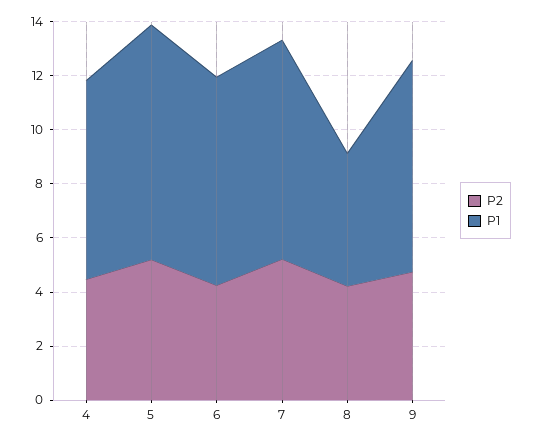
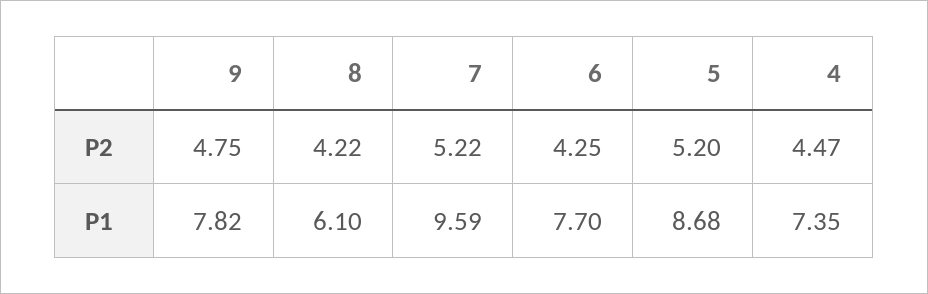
  {
    "P2": {
      "4": 4.47,
      "5": 5.2,
      "6": 4.25,
      "7": 5.22,
      "8": 4.22,
      "9": 4.75
    },
    "P1": {
      "4": 7.35,
      "5": 8.68,
      "6": 7.7,
-     "7": 8,
+     "7": 9.59,
-     "8": 5,
+     "8": 6.1,
      "9": 7.82
    }
  }

